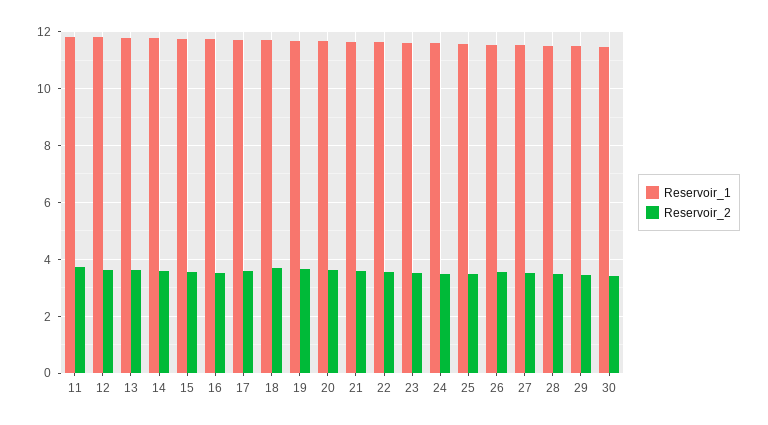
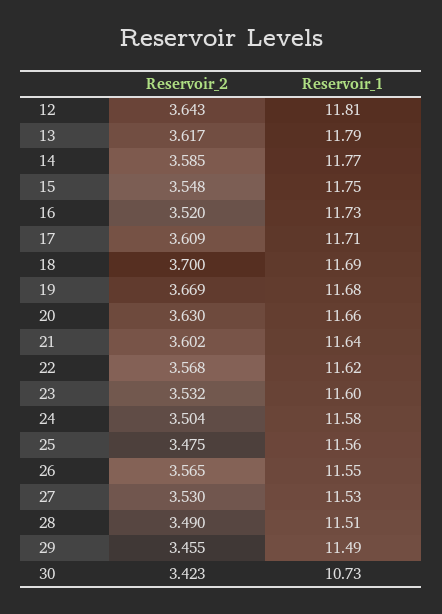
  {
    "Reservoir_1": {
-     "11": 11.75,
      "12": 11.81,
      "13": 11.79,
      "14": 11.77,
      "15": 11.75,
      "16": 11.73,
      "17": 11.71,
      "18": 11.69,
      "19": 11.68,
      "20": 11.66,
      "21": 11.64,
      "22": 11.62,
      "23": 11.6,
      "24": 11.58,
      "25": 11.56,
      "26": 11.55,
      "27": 11.53,
      "28": 11.51,
      "29": 11.49,
-     "30": 11.5
+     "30": 10.73
    },
    "Reservoir_2": {
-     "11": 3.75,
      "12": 3.643,
      "13": 3.617,
      "14": 3.585,
      "15": 3.548,
      "16": 3.52,
      "17": 3.609,
      "18": 3.7,
      "19": 3.669,
      "20": 3.63,
      "21": 3.602,
      "22": 3.568,
      "23": 3.532,
      "24": 3.504,
      "25": 3.475,
      "26": 3.565,
      "27": 3.53,
      "28": 3.49,
      "29": 3.455,
      "30": 3.423
    }
  }

